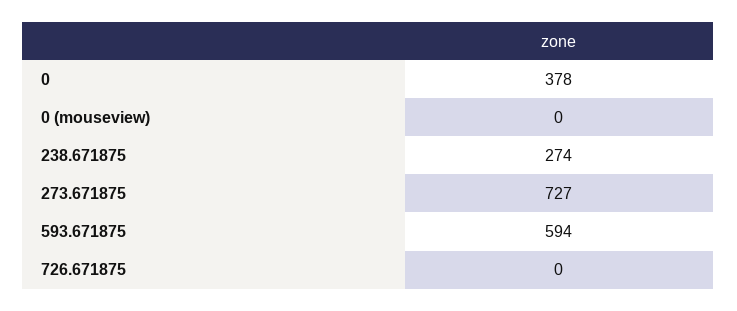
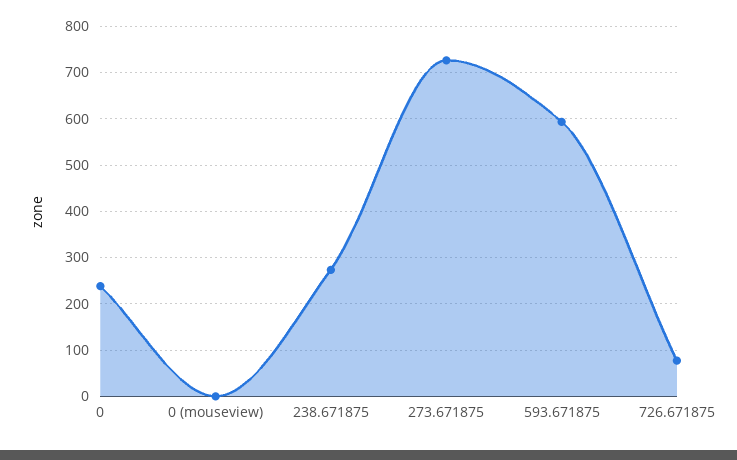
  {
-   "0": 378,
+   "0": 240,
    "0 (mouseview)": 0,
    "238.671875": 274,
    "273.671875": 727,
    "593.671875": 594,
-   "726.671875": 0
+   "726.671875": 80
  }

